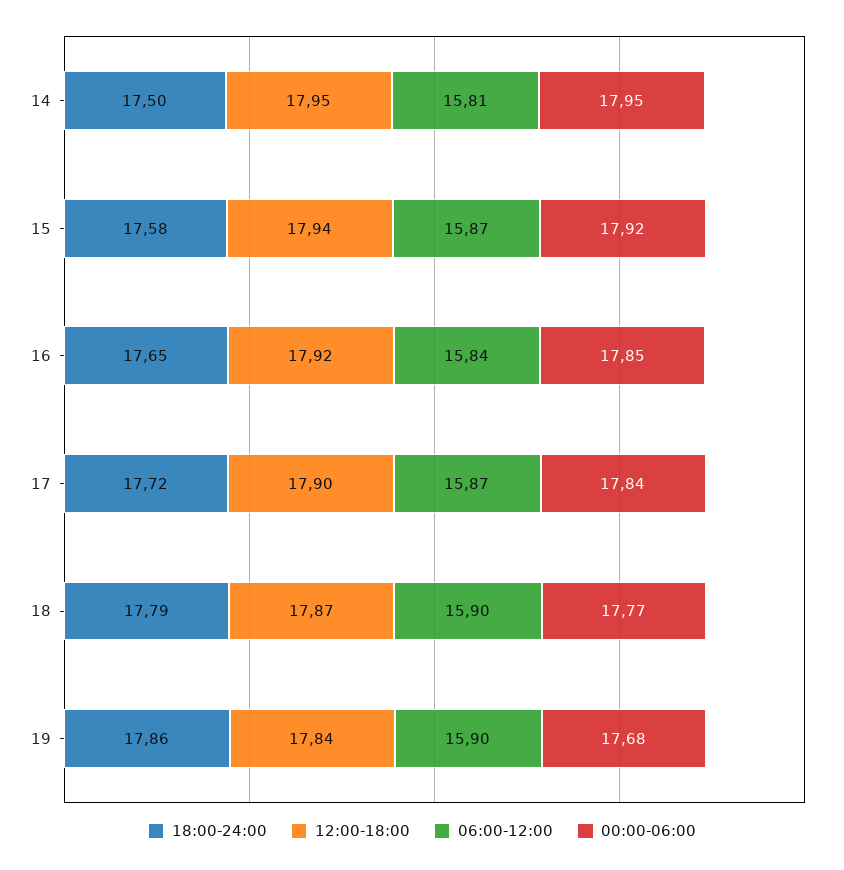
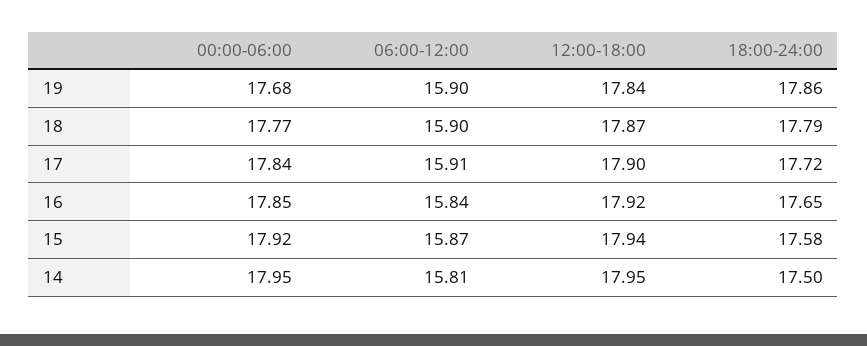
  {
    "18:00-24:00": {
      "14": 17.5,
      "15": 17.58,
      "16": 17.65,
      "17": 17.72,
      "18": 17.79,
      "19": 17.86
    },
    "12:00-18:00": {
      "14": 17.95,
      "15": 17.94,
      "16": 17.92,
      "17": 17.9,
      "18": 17.87,
      "19": 17.84
    },
    "06:00-12:00": {
      "14": 15.81,
      "15": 15.87,
      "16": 15.84,
-     "17": 15.87,
+     "17": 15.91,
      "18": 15.9,
      "19": 15.9
    },
    "00:00-06:00": {
      "14": 17.95,
      "15": 17.92,
      "16": 17.85,
      "17": 17.84,
      "18": 17.77,
      "19": 17.68
    }
  }

